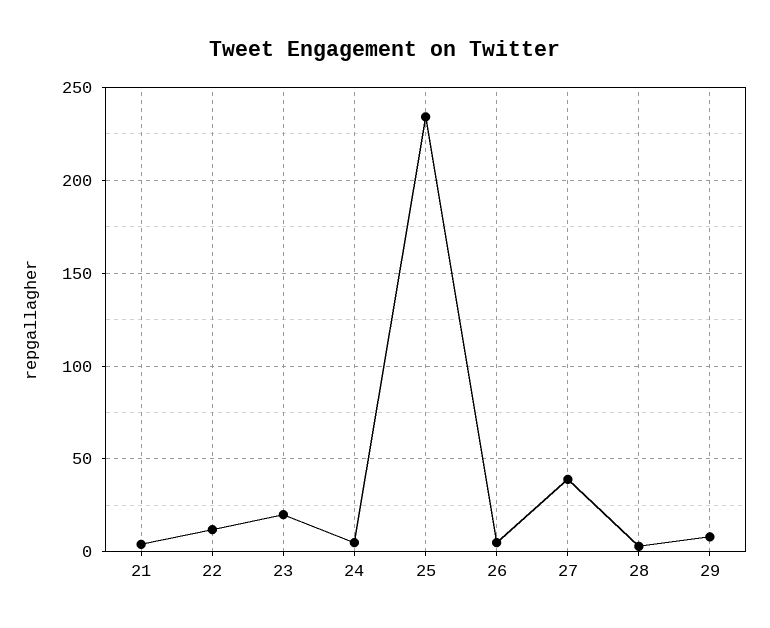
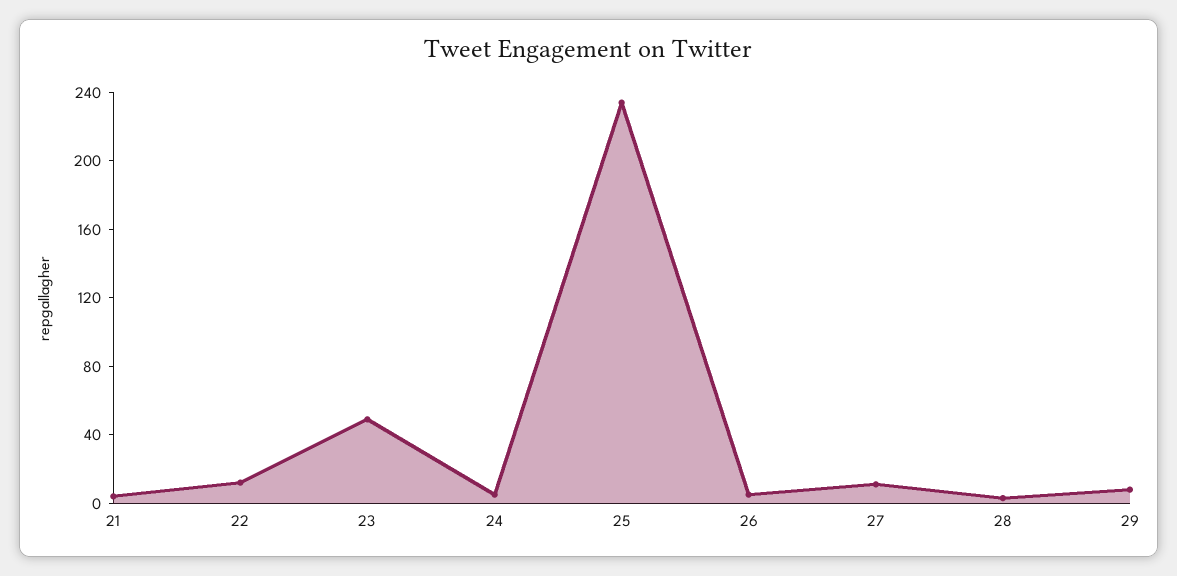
  {
    "21": 5,
    "22": 10,
-   "23": 20,
+   "23": 50,
    "24": 5,
    "25": 235,
    "26": 5,
-   "27": 40,
+   "27": 10,
    "28": 5,
    "29": 10
  }

